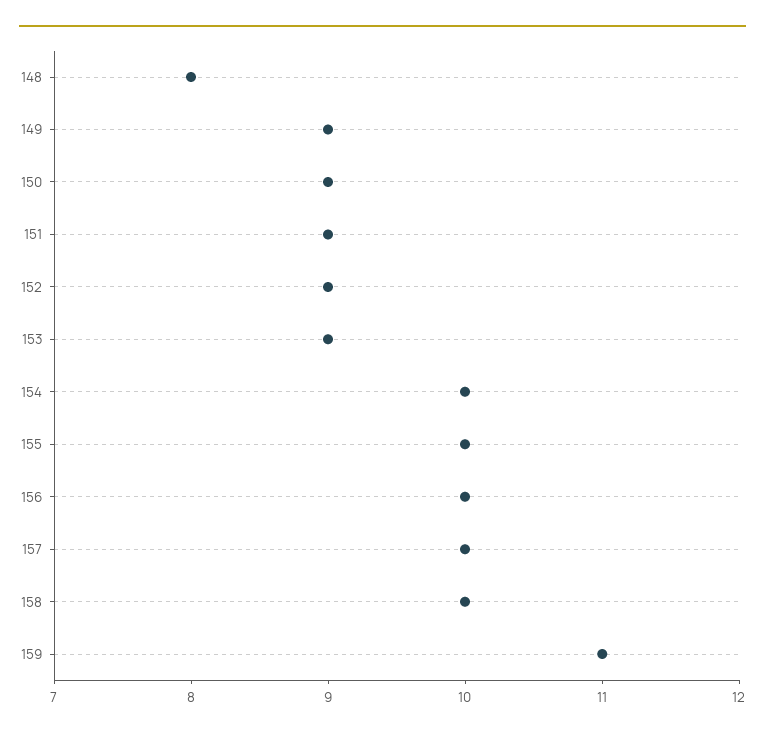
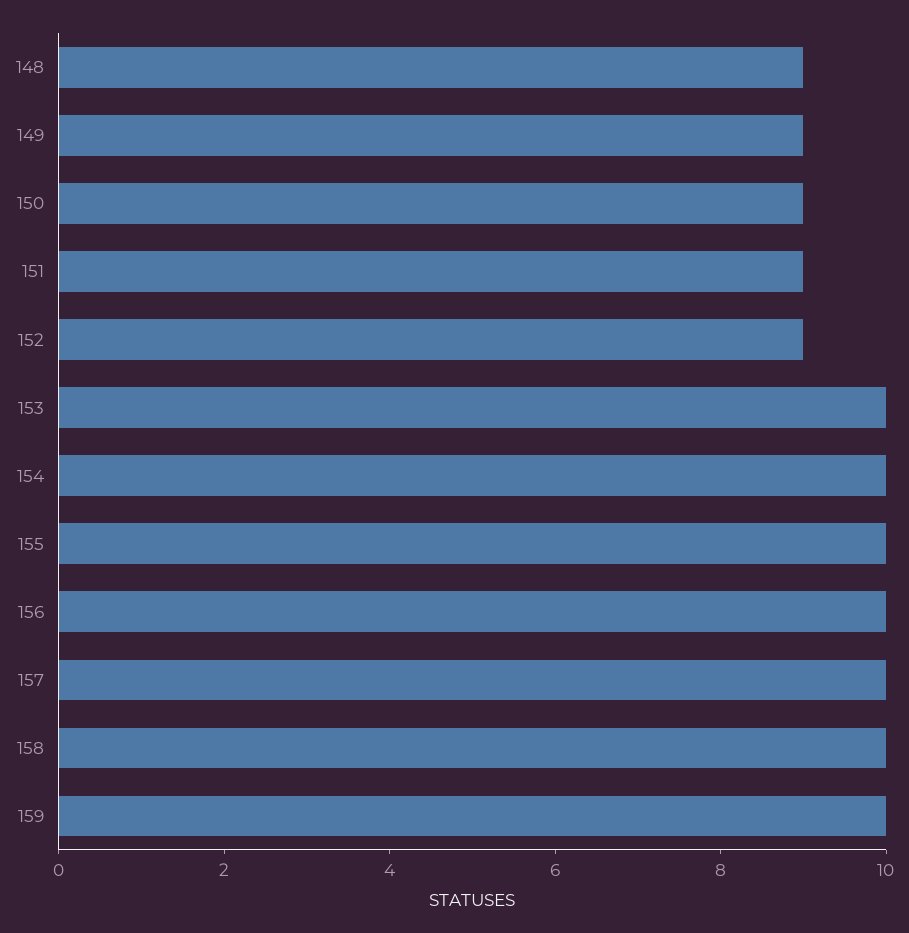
  {
-   "148": 8,
+   "148": 9,
    "149": 9,
    "150": 9,
    "151": 9,
    "152": 9,
-   "153": 9,
+   "153": 10,
    "154": 10,
    "155": 10,
    "156": 10,
    "157": 10,
    "158": 10,
-   "159": 11
+   "159": 10
  }

